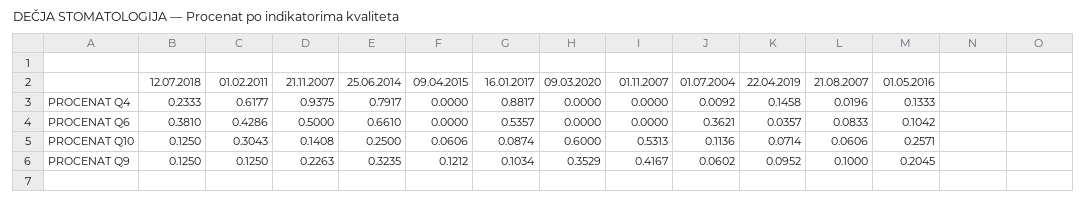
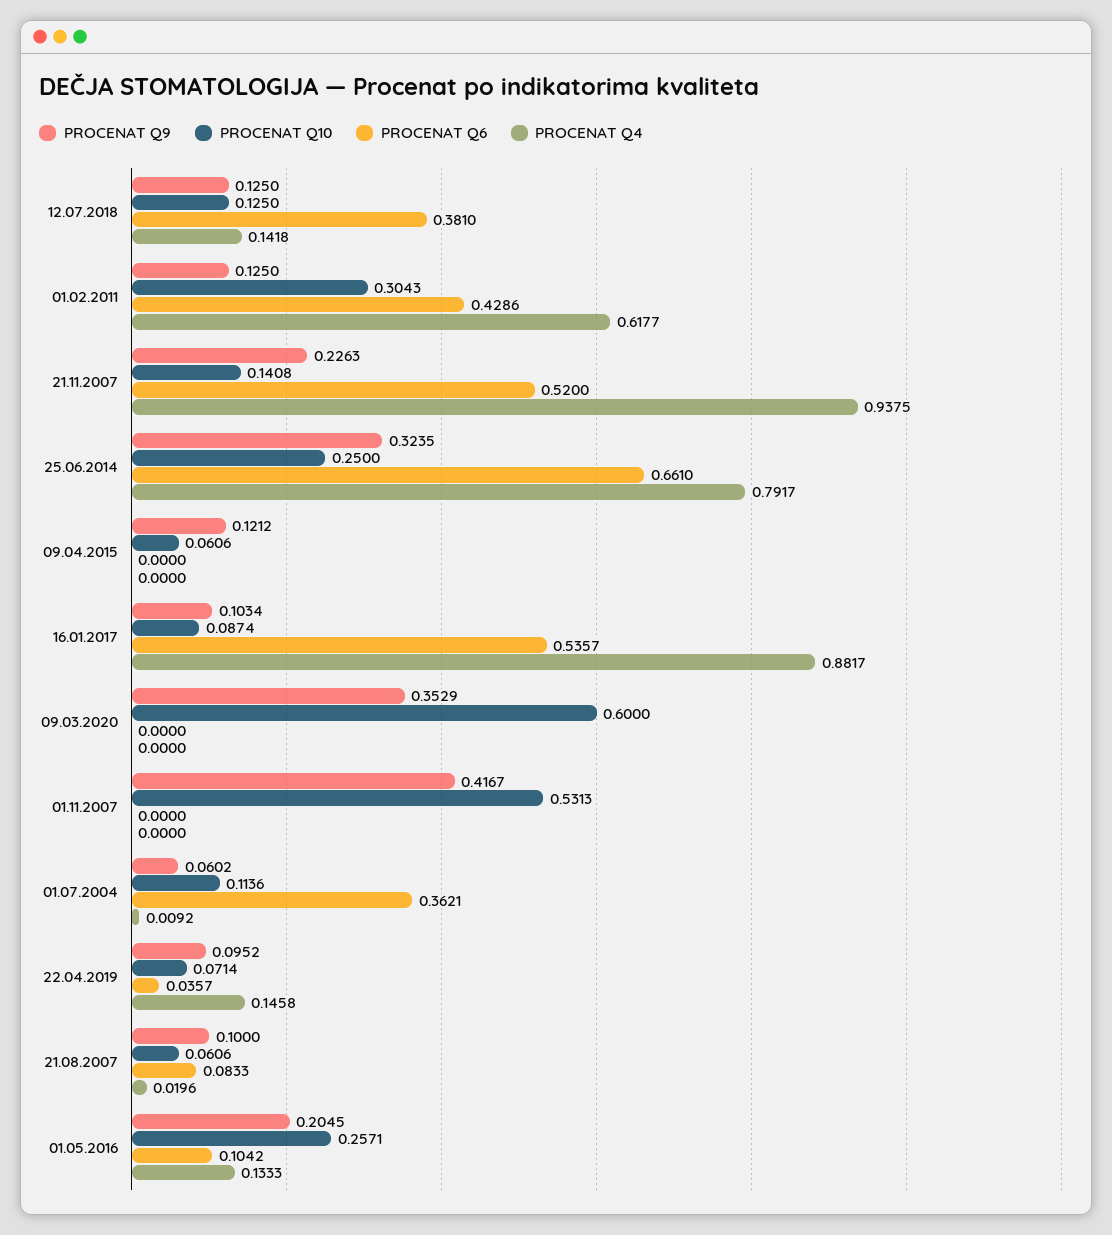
  {
    "PROCENAT Q4": {
-     "12.07.2018": 0.2333,
+     "12.07.2018": 0.1418,
      "01.02.2011": 0.6177,
      "21.11.2007": 0.9375,
      "25.06.2014": 0.7917,
      "09.04.2015": 0,
      "16.01.2017": 0.8817,
      "09.03.2020": 0,
      "01.11.2007": 0,
      "01.07.2004": 0.0092,
      "22.04.2019": 0.1458,
      "21.08.2007": 0.0196,
      "01.05.2016": 0.1333
    },
    "PROCENAT Q6": {
      "12.07.2018": 0.381,
      "01.02.2011": 0.4286,
-     "21.11.2007": 0.5,
+     "21.11.2007": 0.52,
      "25.06.2014": 0.661,
      "09.04.2015": 0,
      "16.01.2017": 0.5357,
      "09.03.2020": 0,
      "01.11.2007": 0,
      "01.07.2004": 0.3621,
      "22.04.2019": 0.0357,
      "21.08.2007": 0.0833,
      "01.05.2016": 0.1042
    },
    "PROCENAT Q10": {
      "12.07.2018": 0.125,
      "01.02.2011": 0.3043,
      "21.11.2007": 0.1408,
      "25.06.2014": 0.25,
      "09.04.2015": 0.0606,
      "16.01.2017": 0.0874,
      "09.03.2020": 0.6,
      "01.11.2007": 0.5313,
      "01.07.2004": 0.1136,
      "22.04.2019": 0.0714,
      "21.08.2007": 0.0606,
      "01.05.2016": 0.2571
    },
    "PROCENAT Q9": {
      "12.07.2018": 0.125,
      "01.02.2011": 0.125,
      "21.11.2007": 0.2263,
      "25.06.2014": 0.3235,
      "09.04.2015": 0.1212,
      "16.01.2017": 0.1034,
      "09.03.2020": 0.3529,
      "01.11.2007": 0.4167,
      "01.07.2004": 0.0602,
      "22.04.2019": 0.0952,
      "21.08.2007": 0.1,
      "01.05.2016": 0.2045
    }
  }

